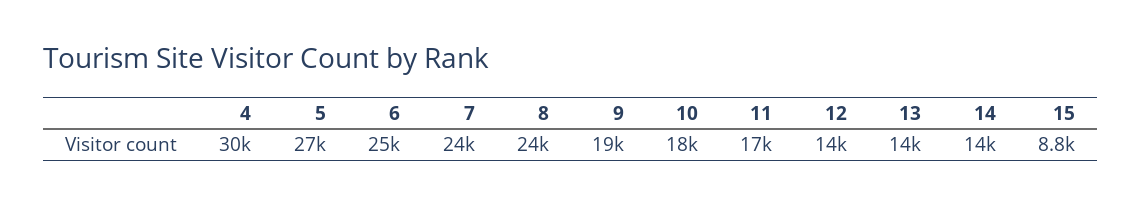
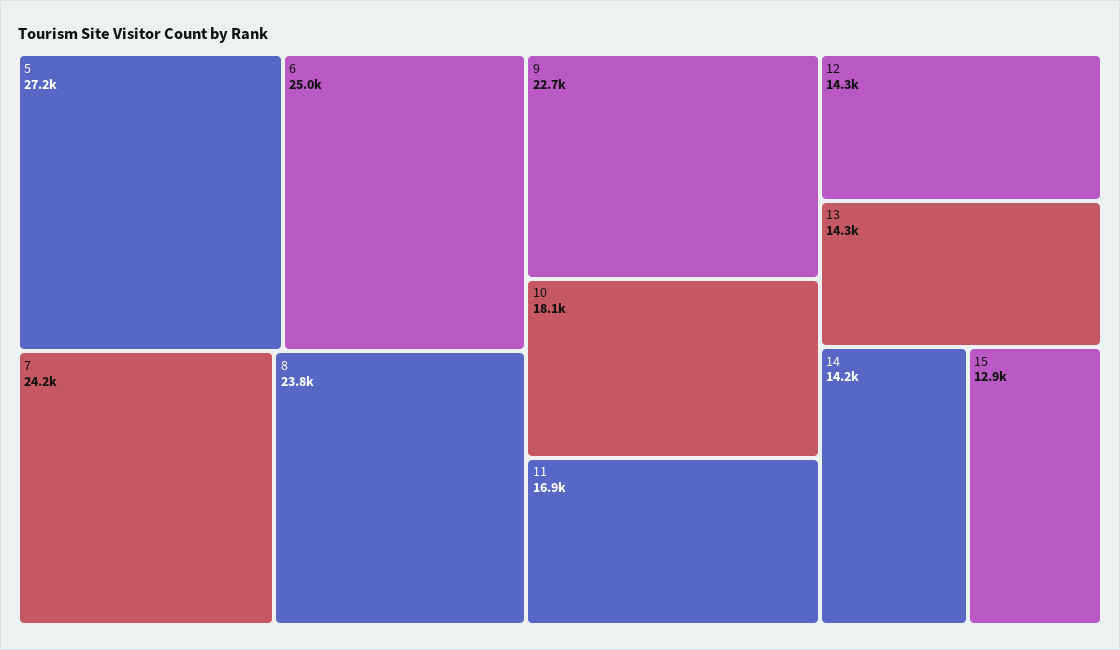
  {
-   "4": 30000,
    "5": 27200,
    "6": 25000,
    "7": 24200,
    "8": 23800,
-   "9": 19000,
+   "9": 22700,
    "10": 18100,
    "11": 16900,
    "12": 14300,
    "13": 14300,
    "14": 14200,
-   "15": 8800
+   "15": 12900
  }

